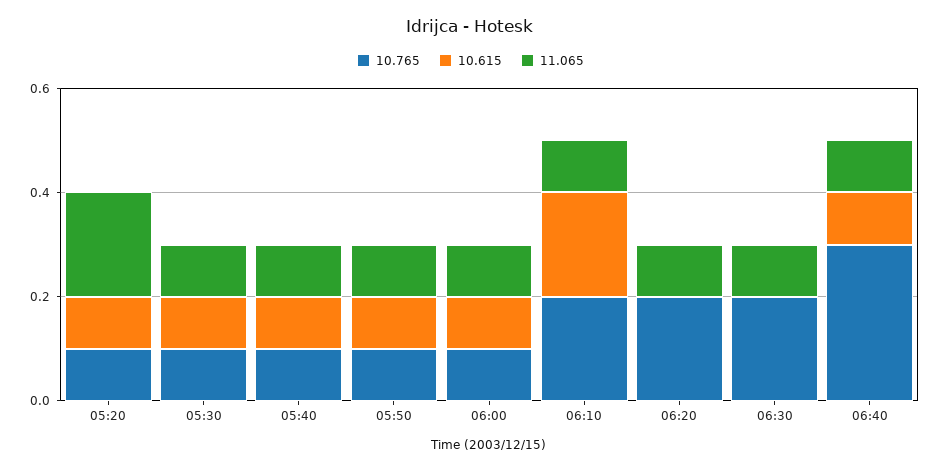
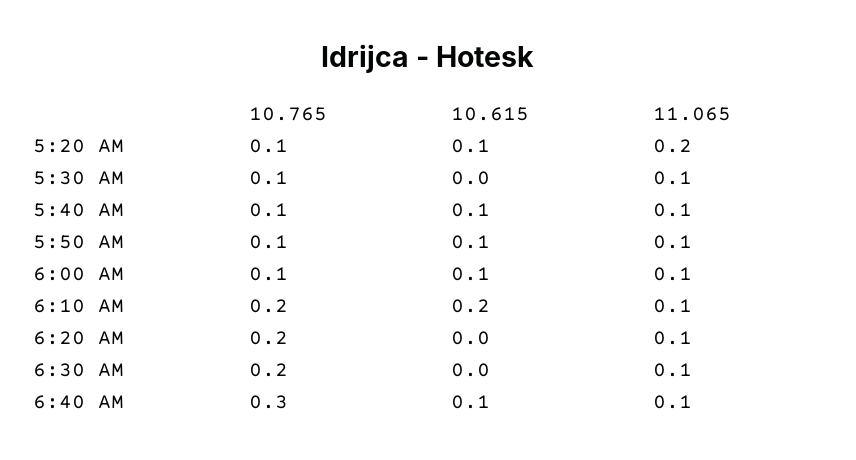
  {
    "10.765": {
      "05:20": 0.1,
      "05:30": 0.1,
      "05:40": 0.1,
      "05:50": 0.1,
      "06:00": 0.1,
      "06:10": 0.2,
      "06:20": 0.2,
      "06:30": 0.2,
      "06:40": 0.3
    },
    "10.615": {
      "05:20": 0.1,
-     "05:30": 0.1,
+     "05:30": 0,
      "05:40": 0.1,
      "05:50": 0.1,
      "06:00": 0.1,
      "06:10": 0.2,
      "06:20": 0,
      "06:30": 0,
      "06:40": 0.1
    },
    "11.065": {
      "05:20": 0.2,
      "05:30": 0.1,
      "05:40": 0.1,
      "05:50": 0.1,
      "06:00": 0.1,
      "06:10": 0.1,
      "06:20": 0.1,
      "06:30": 0.1,
      "06:40": 0.1
    }
  }

